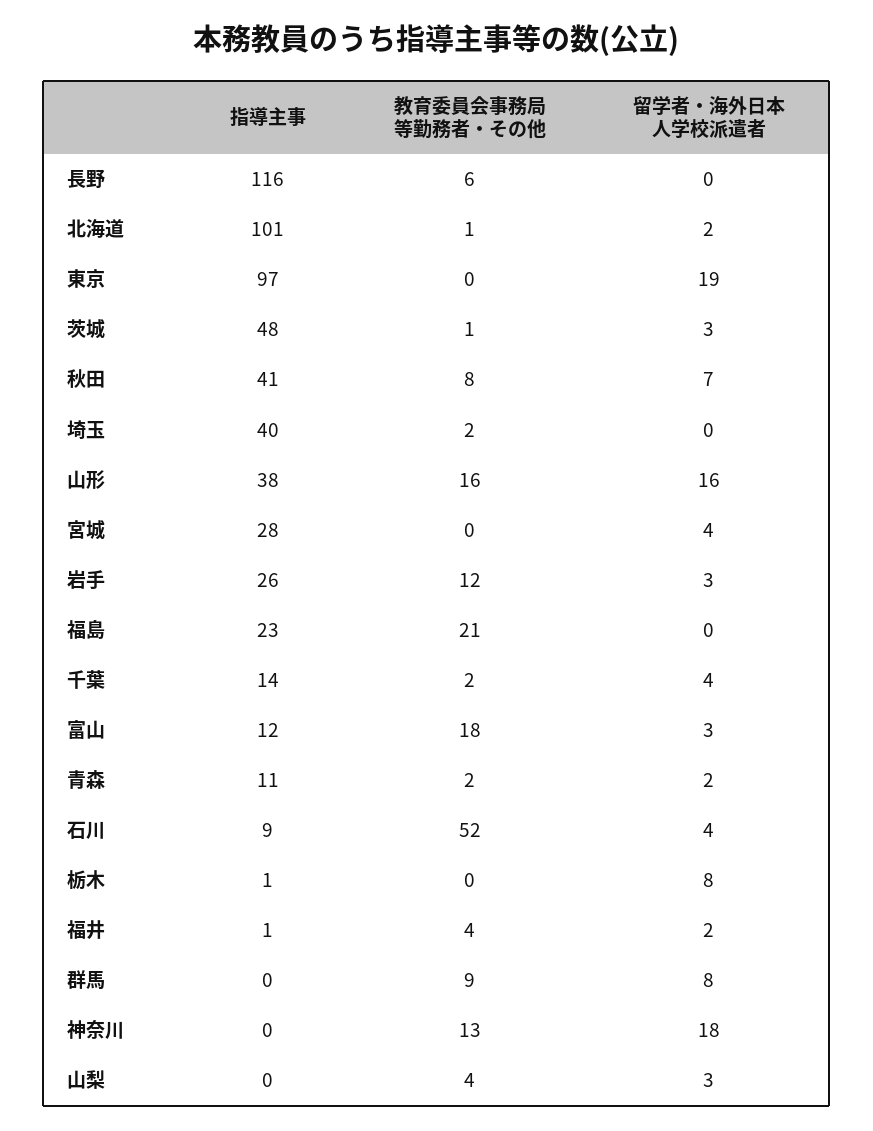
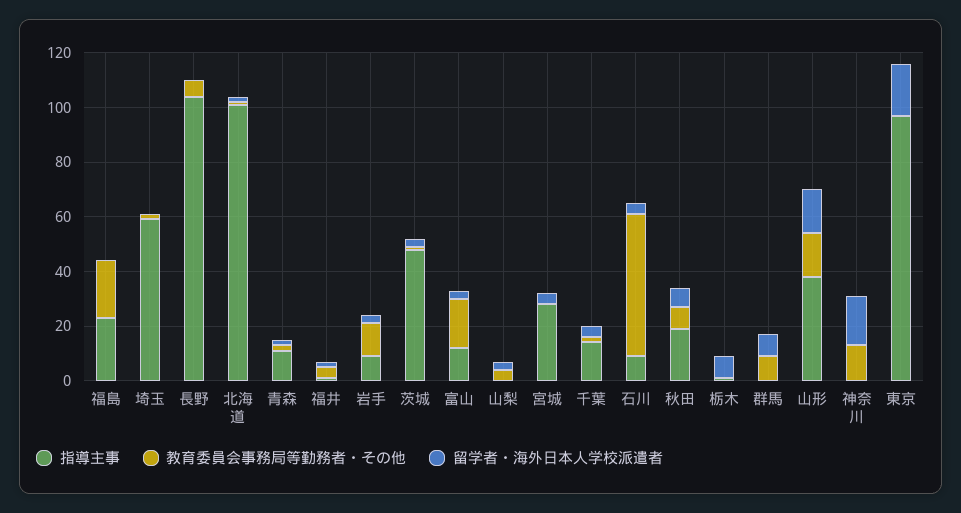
  {
    "指導主事": {
-     "長野": 116,
+     "長野": 105,
      "北海道": 101,
      "東京": 97,
      "茨城": 48,
-     "秋田": 41,
+     "秋田": 20,
-     "埼玉": 40,
+     "埼玉": 60,
      "山形": 38,
      "宮城": 28,
-     "岩手": 26,
+     "岩手": 10,
      "福島": 23,
      "千葉": 14,
      "富山": 12,
      "青森": 11,
      "石川": 9,
      "栃木": 1,
      "福井": 1,
      "群馬": 0,
      "神奈川": 0,
      "山梨": 0
    },
    "教育委員会事務局等勤務者・その他": {
      "長野": 6,
      "北海道": 1,
      "東京": 0,
      "茨城": 1,
      "秋田": 8,
      "埼玉": 2,
      "山形": 16,
      "宮城": 0,
      "岩手": 12,
      "福島": 21,
      "千葉": 2,
      "富山": 18,
      "青森": 2,
      "石川": 52,
      "栃木": 0,
      "福井": 4,
      "群馬": 9,
      "神奈川": 13,
      "山梨": 4
    },
    "留学者・海外日本人学校派遣者": {
      "長野": 0,
      "北海道": 2,
      "東京": 19,
      "茨城": 3,
      "秋田": 7,
      "埼玉": 0,
      "山形": 16,
      "宮城": 4,
      "岩手": 3,
      "福島": 0,
      "千葉": 4,
      "富山": 3,
      "青森": 2,
      "石川": 4,
      "栃木": 8,
      "福井": 2,
      "群馬": 8,
      "神奈川": 18,
      "山梨": 3
    }
  }

